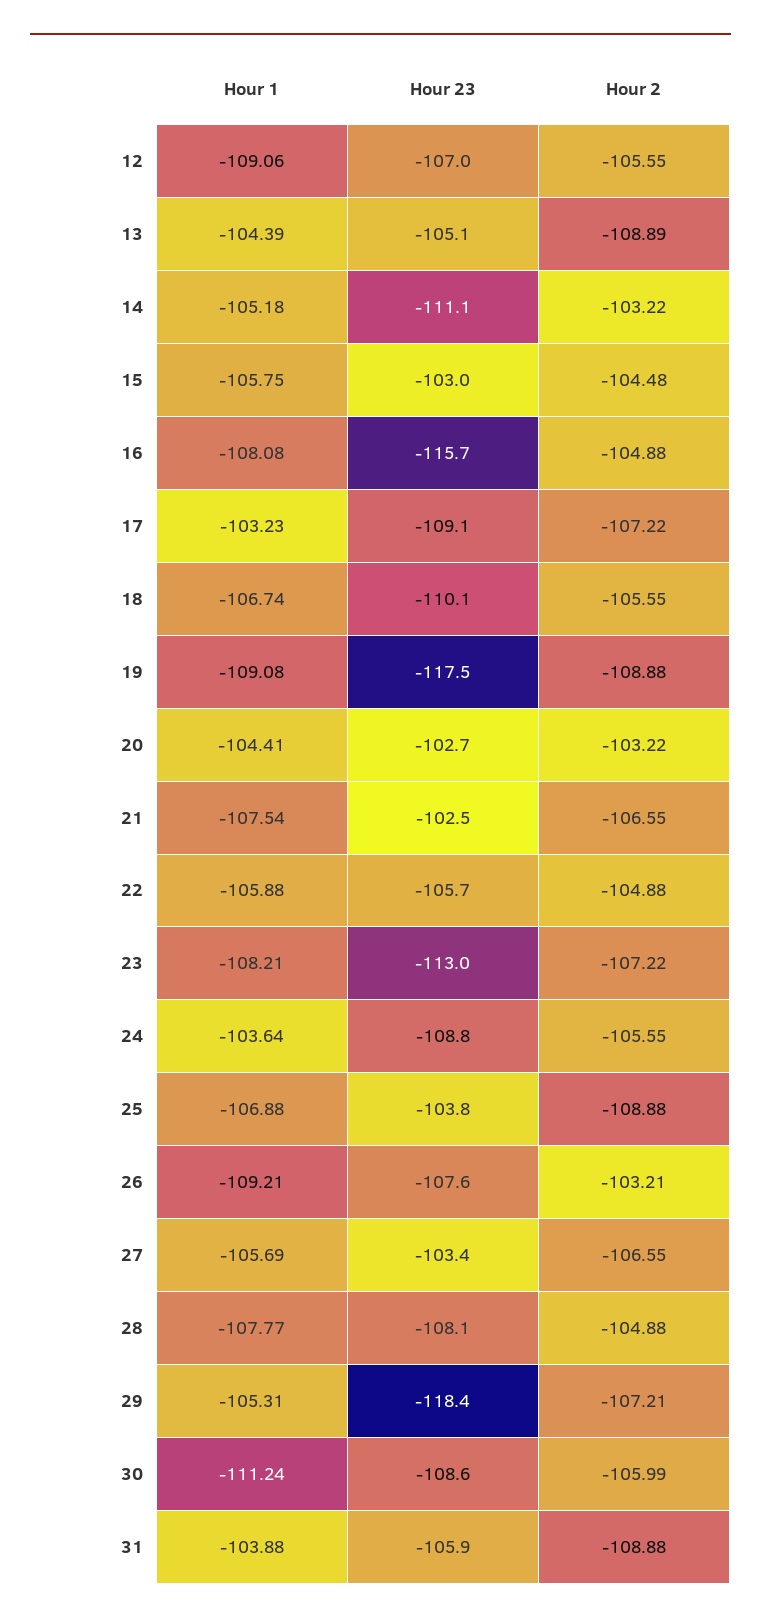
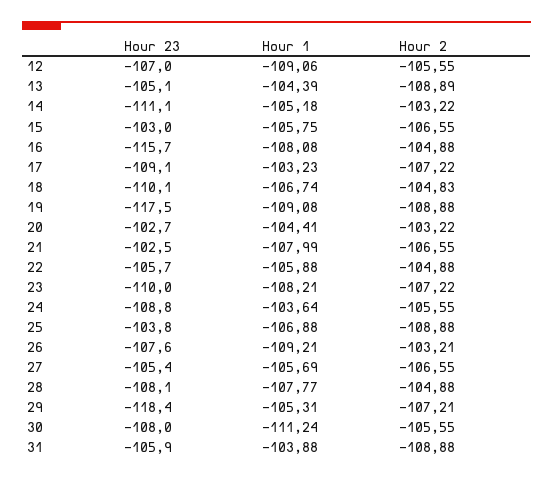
  {
    "Hour 1": {
      "12": -109.06,
      "13": -104.39,
      "14": -105.18,
      "15": -105.75,
      "16": -108.08,
      "17": -103.23,
      "18": -106.74,
      "19": -109.08,
      "20": -104.41,
-     "21": -107.54,
+     "21": -107.99,
      "22": -105.88,
      "23": -108.21,
      "24": -103.64,
      "25": -106.88,
      "26": -109.21,
      "27": -105.69,
      "28": -107.77,
      "29": -105.31,
      "30": -111.24,
      "31": -103.88
    },
    "Hour 23": {
      "12": -107,
      "13": -105.1,
      "14": -111.1,
      "15": -103,
      "16": -115.7,
      "17": -109.1,
      "18": -110.1,
      "19": -117.5,
      "20": -102.7,
      "21": -102.5,
      "22": -105.7,
-     "23": -113,
+     "23": -110,
      "24": -108.8,
      "25": -103.8,
      "26": -107.6,
-     "27": -103.4,
+     "27": -105.4,
      "28": -108.1,
      "29": -118.4,
-     "30": -108.6,
+     "30": -108,
      "31": -105.9
    },
    "Hour 2": {
      "12": -105.55,
      "13": -108.89,
      "14": -103.22,
-     "15": -104.48,
+     "15": -106.55,
      "16": -104.88,
      "17": -107.22,
-     "18": -105.55,
+     "18": -104.83,
      "19": -108.88,
      "20": -103.22,
      "21": -106.55,
      "22": -104.88,
      "23": -107.22,
      "24": -105.55,
      "25": -108.88,
      "26": -103.21,
      "27": -106.55,
      "28": -104.88,
      "29": -107.21,
-     "30": -105.99,
+     "30": -105.55,
      "31": -108.88
    }
  }

